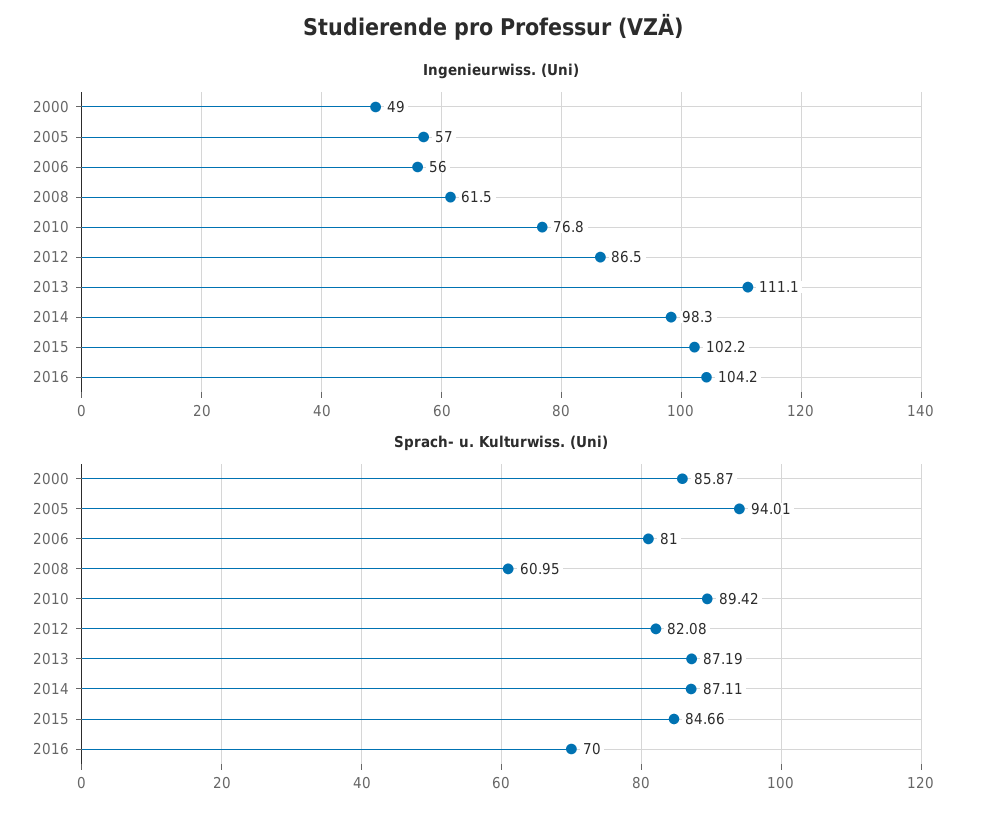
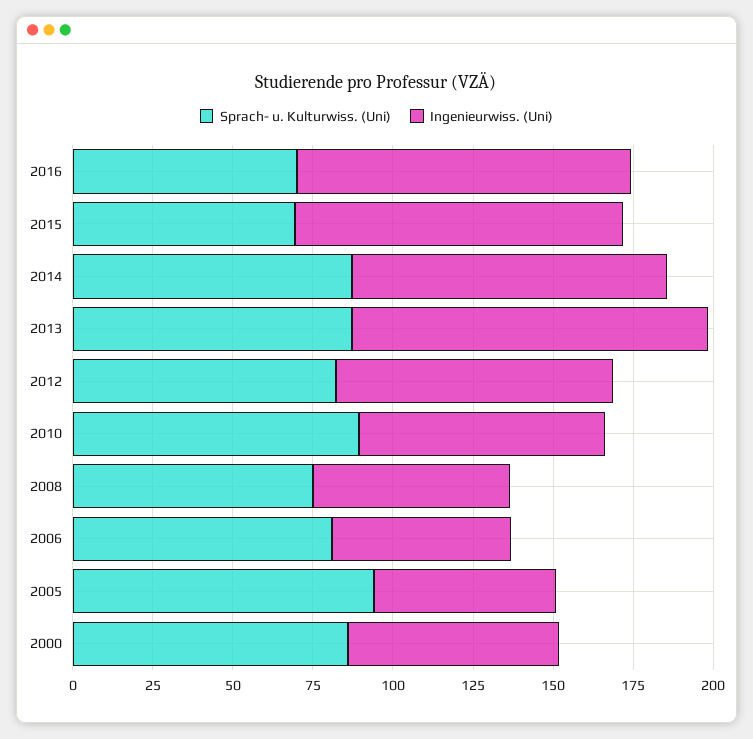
  {
    "Ingenieurwiss. (Uni)": {
-     "2000": 49,
+     "2000": 65,
      "2005": 57,
      "2006": 56,
      "2008": 61.5,
      "2010": 76.8,
      "2012": 86.5,
      "2013": 111.1,
      "2014": 98.3,
      "2015": 102.2,
      "2016": 104.2
    },
    "Sprach- u. Kulturwiss. (Uni)": {
      "2000": 85.87,
      "2005": 94.01,
      "2006": 81,
-     "2008": 60.95,
+     "2008": 75,
      "2010": 89.42,
      "2012": 82.08,
      "2013": 87.19,
      "2014": 87.11,
-     "2015": 84.66,
+     "2015": 70,
      "2016": 70
    }
  }

